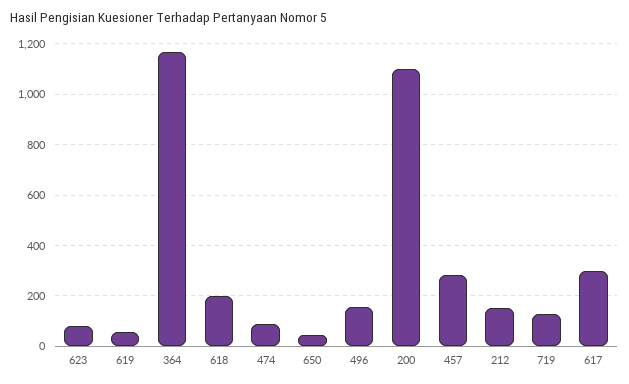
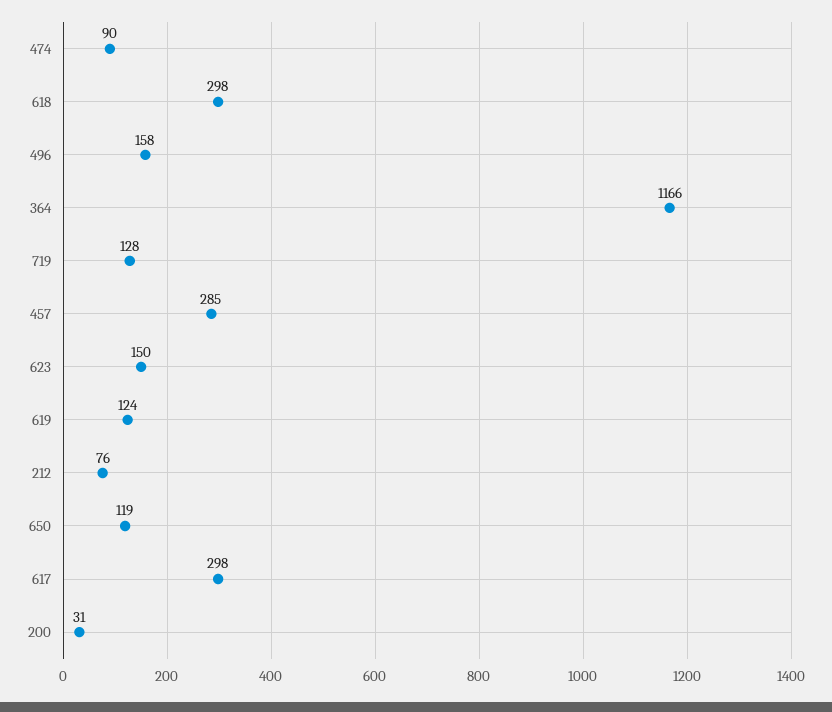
  {
-   "623": 75,
+   "623": 150,
-   "619": 50,
+   "619": 124,
    "364": 1166,
-   "618": 200,
+   "618": 298,
    "474": 90,
-   "650": 50,
+   "650": 119,
    "496": 158,
-   "200": 1100,
+   "200": 31,
    "457": 285,
-   "212": 150,
+   "212": 76,
    "719": 128,
    "617": 298
  }

